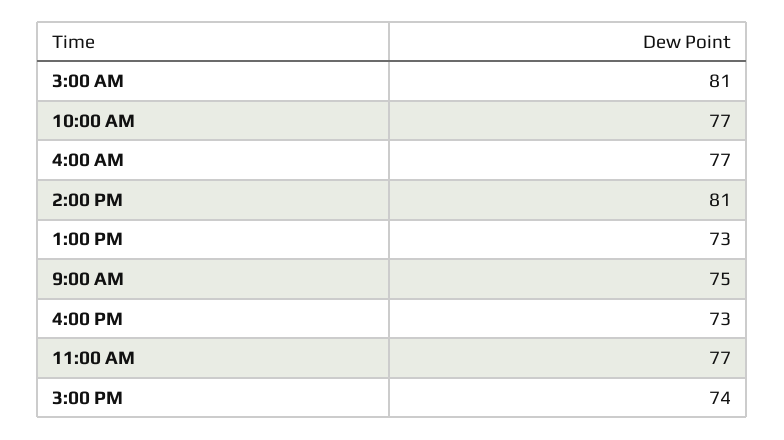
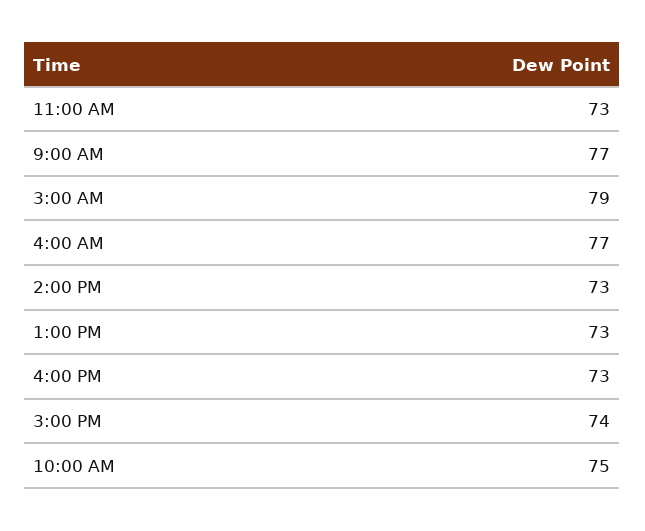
  {
-   "3:00 AM": 81,
+   "3:00 AM": 79,
-   "10:00 AM": 77,
+   "10:00 AM": 75,
    "4:00 AM": 77,
-   "2:00 PM": 81,
+   "2:00 PM": 73,
    "1:00 PM": 73,
-   "9:00 AM": 75,
+   "9:00 AM": 77,
    "4:00 PM": 73,
-   "11:00 AM": 77,
+   "11:00 AM": 73,
    "3:00 PM": 74
  }

